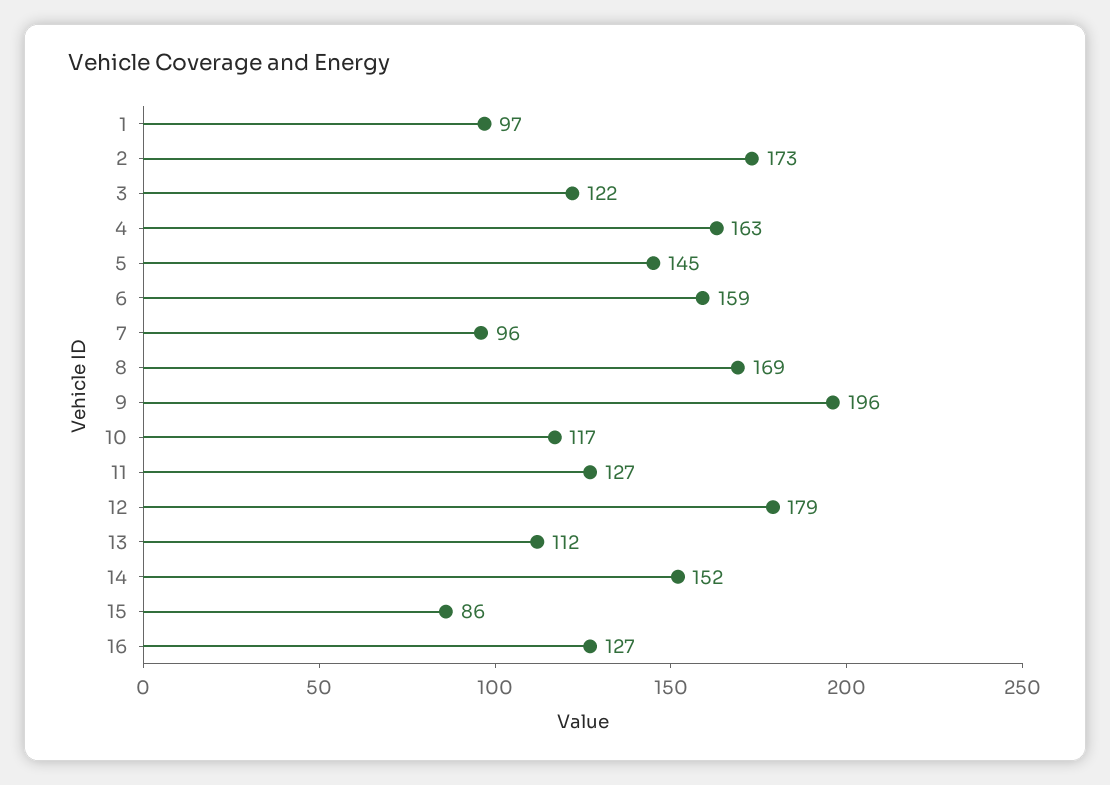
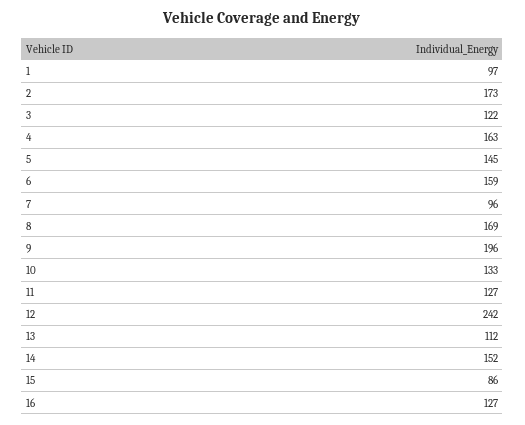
  {
    "1": 97,
    "2": 173,
    "3": 122,
    "4": 163,
    "5": 145,
    "6": 159,
    "7": 96,
    "8": 169,
    "9": 196,
-   "10": 117,
+   "10": 133,
    "11": 127,
-   "12": 179,
+   "12": 242,
    "13": 112,
    "14": 152,
    "15": 86,
    "16": 127
  }

